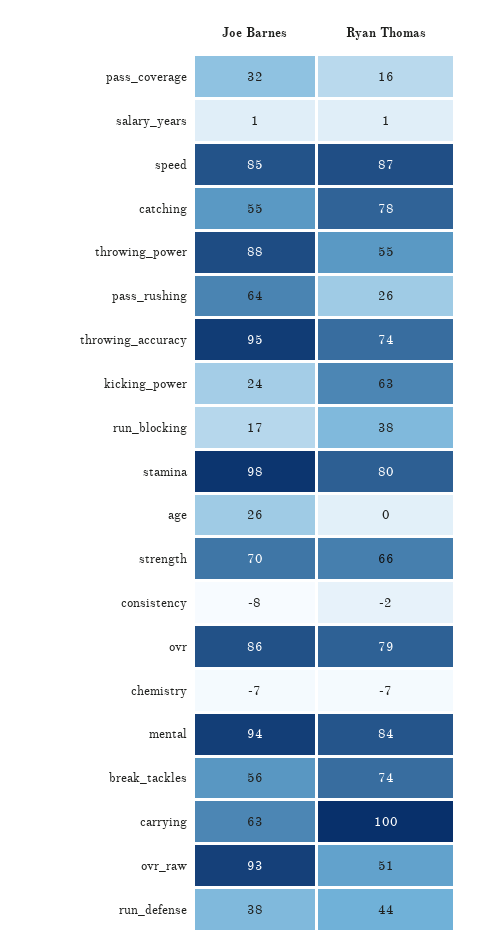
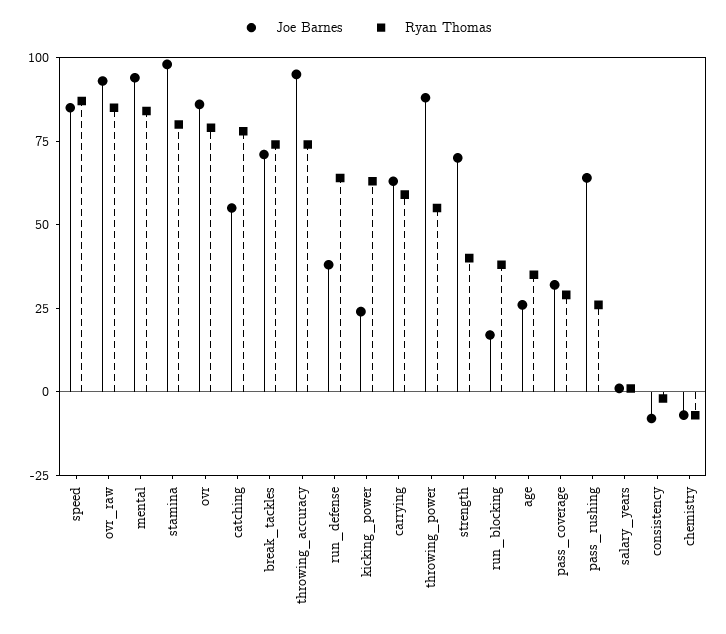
  {
    "Joe Barnes": {
      "pass_coverage": 32,
      "salary_years": 1,
      "speed": 85,
      "catching": 55,
      "throwing_power": 88,
      "pass_rushing": 64,
      "throwing_accuracy": 95,
      "kicking_power": 24,
      "run_blocking": 17,
      "stamina": 98,
      "age": 26,
      "strength": 70,
      "consistency": -8,
      "ovr": 86,
      "chemistry": -7,
      "mental": 94,
-     "break_tackles": 56,
+     "break_tackles": 70,
      "carrying": 63,
      "ovr_raw": 93,
      "run_defense": 38
    },
    "Ryan Thomas": {
-     "pass_coverage": 16,
+     "pass_coverage": 30,
      "salary_years": 1,
      "speed": 87,
      "catching": 78,
      "throwing_power": 55,
      "pass_rushing": 26,
      "throwing_accuracy": 74,
      "kicking_power": 63,
      "run_blocking": 38,
      "stamina": 80,
-     "age": 0,
+     "age": 35,
-     "strength": 66,
+     "strength": 40,
      "consistency": -2,
      "ovr": 79,
      "chemistry": -7,
      "mental": 84,
      "break_tackles": 74,
-     "carrying": 100,
+     "carrying": 60,
-     "ovr_raw": 51,
+     "ovr_raw": 85,
-     "run_defense": 44
+     "run_defense": 65
    }
  }

